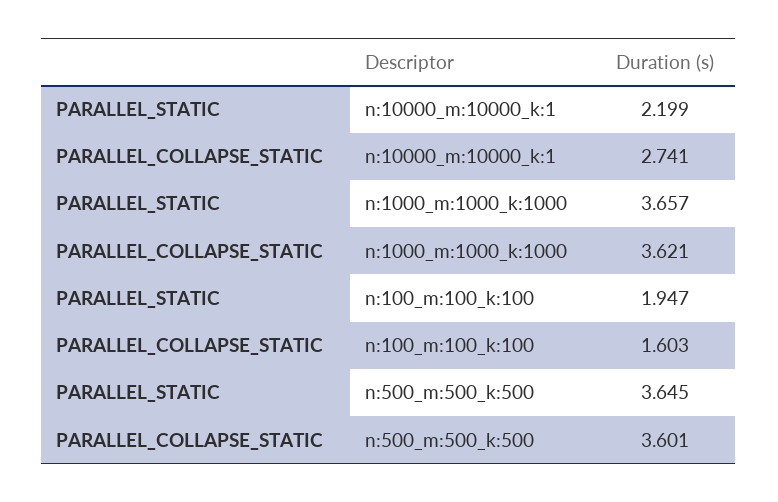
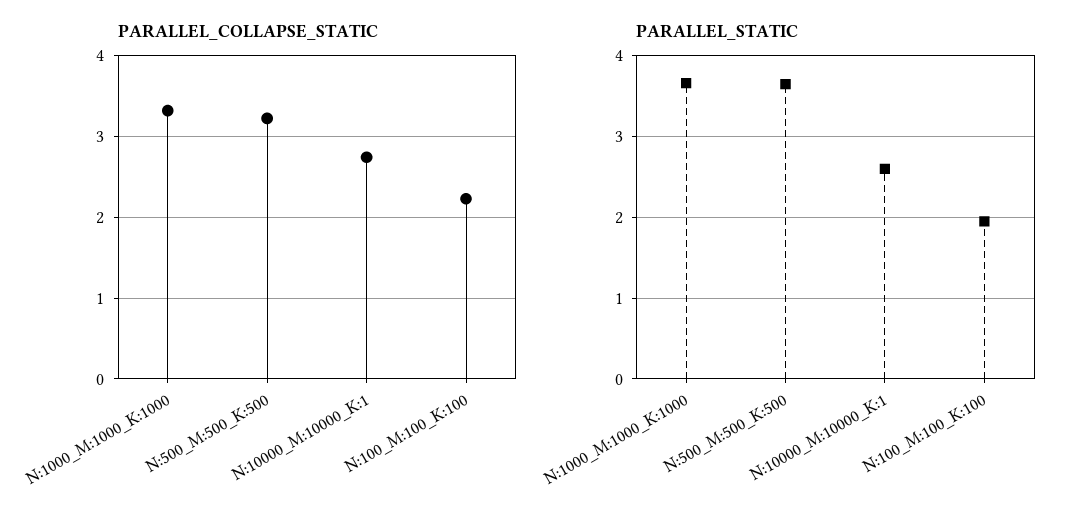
  {
    "PARALLEL_STATIC": {
-     "n:10000_m:10000_k:1": 2.199,
+     "n:10000_m:10000_k:1": 2.6,
      "n:1000_m:1000_k:1000": 3.657,
      "n:100_m:100_k:100": 1.947,
      "n:500_m:500_k:500": 3.645
    },
    "PARALLEL_COLLAPSE_STATIC": {
      "n:10000_m:10000_k:1": 2.741,
-     "n:1000_m:1000_k:1000": 3.621,
+     "n:1000_m:1000_k:1000": 3.3,
-     "n:100_m:100_k:100": 1.603,
+     "n:100_m:100_k:100": 2.2,
-     "n:500_m:500_k:500": 3.601
+     "n:500_m:500_k:500": 3.2
    }
  }

